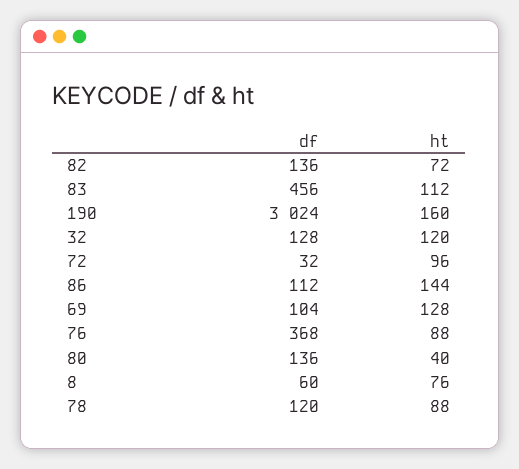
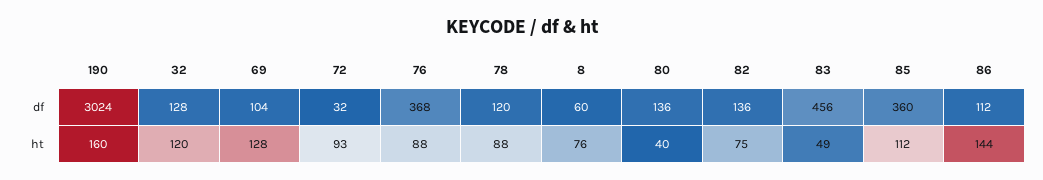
  {
    "df": {
      "82": 136,
      "83": 456,
      "190": 3024,
      "32": 128,
      "72": 32,
      "86": 112,
      "69": 104,
      "76": 368,
      "80": 136,
      "8": 60,
-     "78": 120
+     "78": 120,
+     "85": 360
    },
    "ht": {
-     "82": 72,
+     "82": 75,
-     "83": 112,
+     "83": 49,
      "190": 160,
      "32": 120,
-     "72": 96,
+     "72": 93,
      "86": 144,
      "69": 128,
      "76": 88,
      "80": 40,
      "8": 76,
-     "78": 88
+     "78": 88,
+     "85": 112
    }
  }

